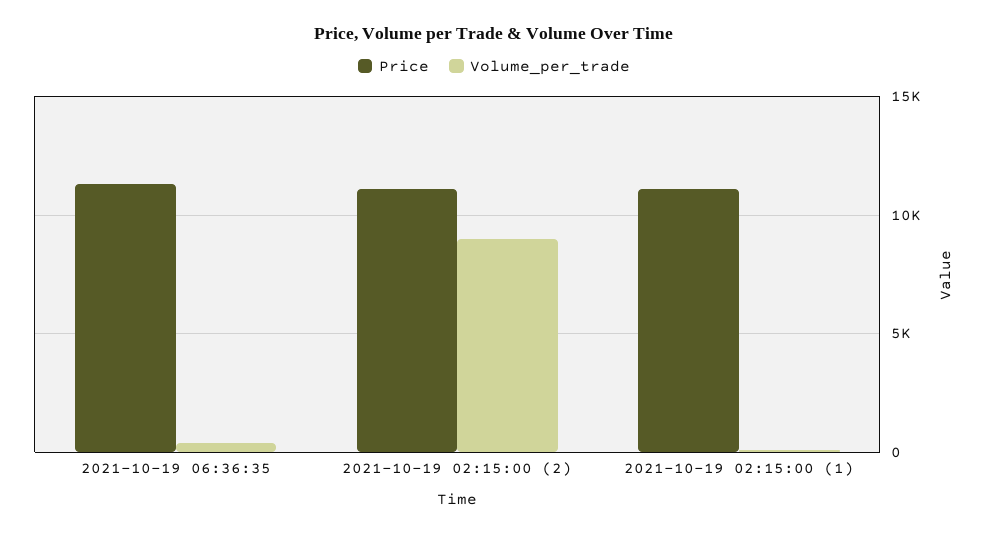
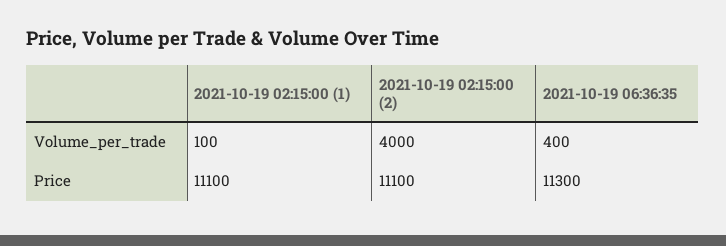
  {
    "Price": {
      "2021-10-19 06:36:35": 11300,
      "2021-10-19 02:15:00 (2)": 11100,
      "2021-10-19 02:15:00 (1)": 11100
    },
    "Volume_per_trade": {
      "2021-10-19 06:36:35": 400,
-     "2021-10-19 02:15:00 (2)": 9000,
+     "2021-10-19 02:15:00 (2)": 4000,
      "2021-10-19 02:15:00 (1)": 100
    }
  }

